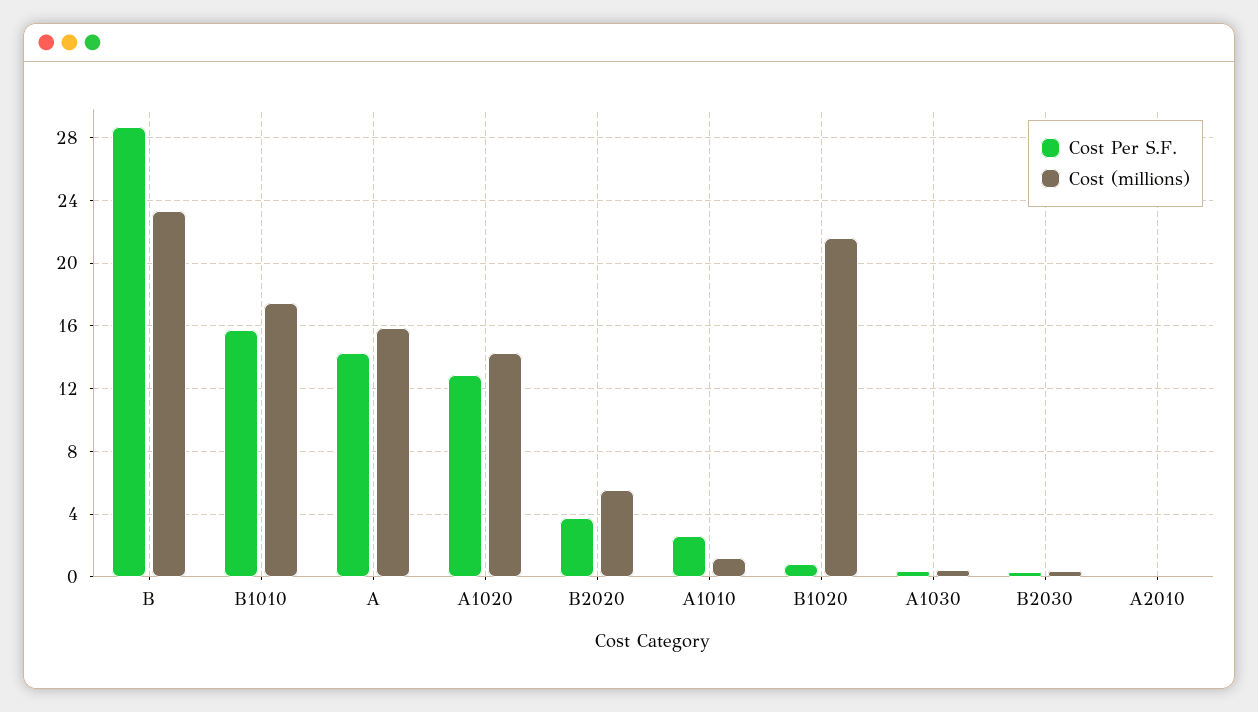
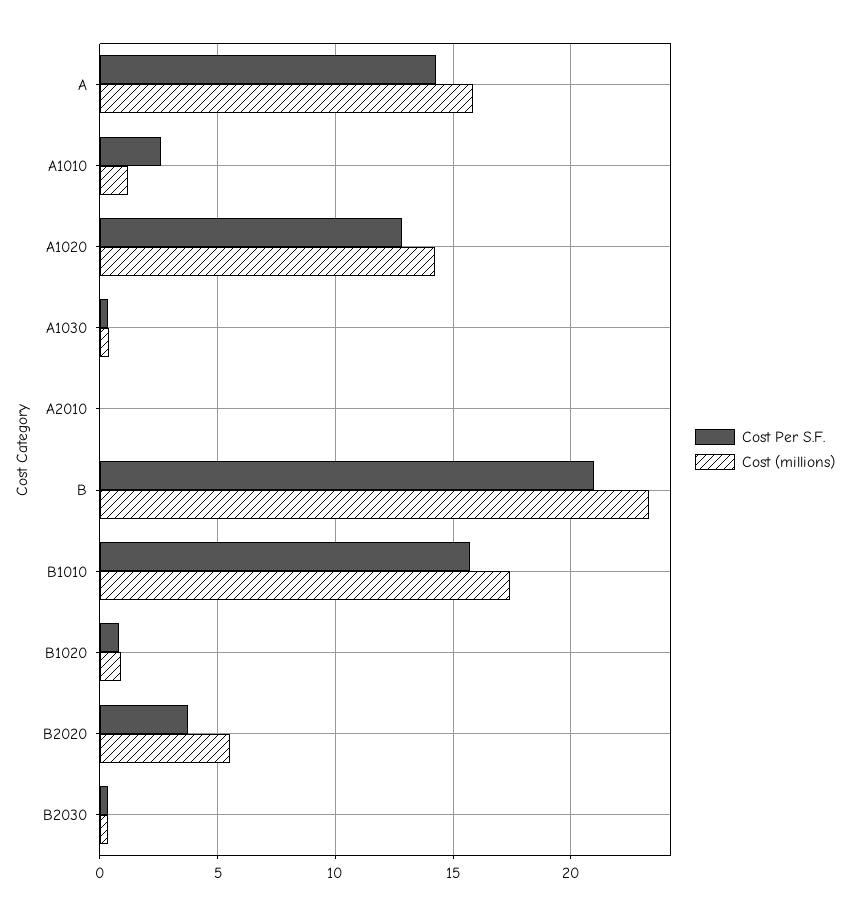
  {
    "Cost Per S.F.": {
-     "B": 28.5,
+     "B": 21,
      "B1010": 15.5,
      "A": 14.5,
      "A1020": 13,
      "B2020": 3.5,
      "A1010": 2.5,
      "B1020": 1,
      "A1030": 0.5,
      "B2030": 0.5,
      "A2010": 0
    },
    "Cost (millions)": {
      "B": 23.5,
      "B1010": 17.5,
      "A": 16,
      "A1020": 14,
      "B2020": 5.5,
      "A1010": 1,
-     "B1020": 21.5,
+     "B1020": 1,
      "A1030": 0.5,
      "B2030": 0.5,
      "A2010": 0
    }
  }

